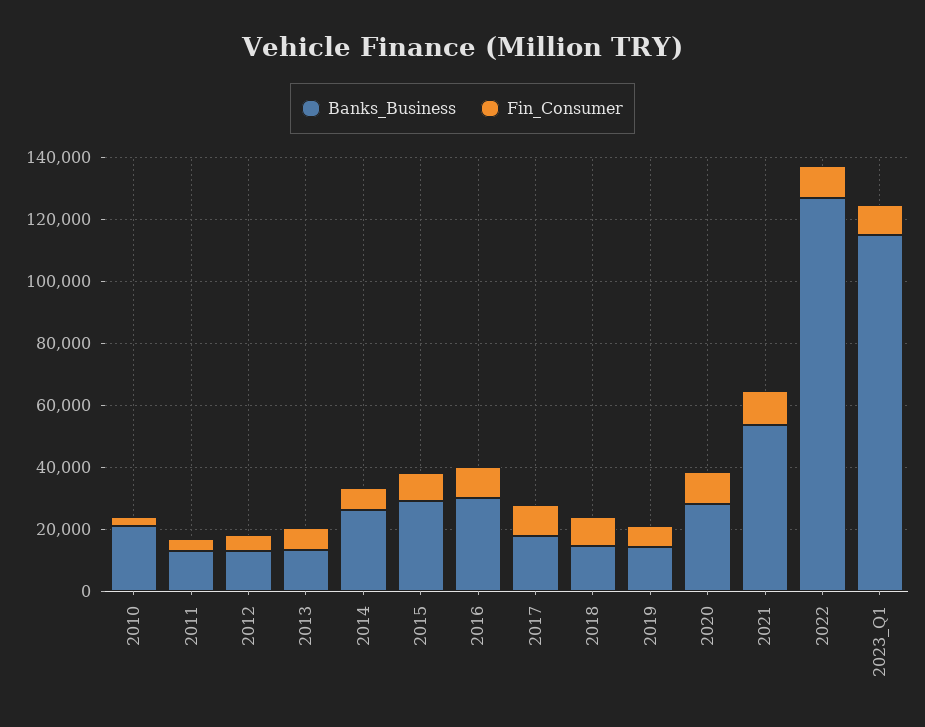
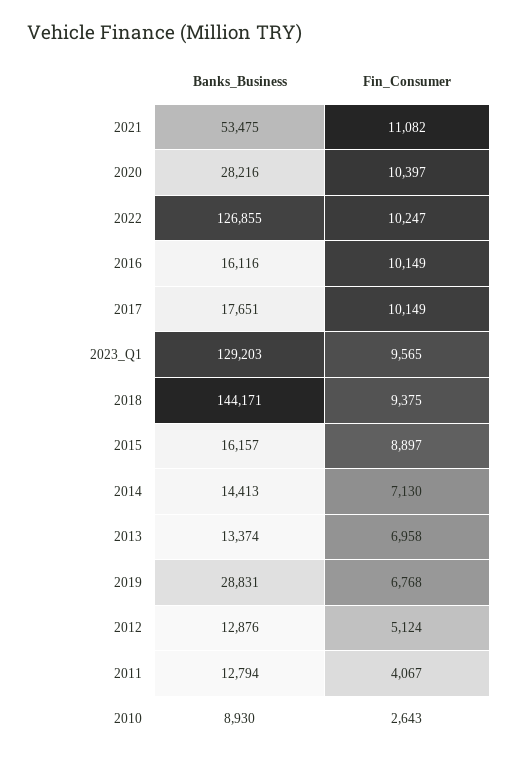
  {
    "Banks_Business": {
-     "2010": 20000,
+     "2010": 8930,
      "2011": 12794,
      "2012": 12876,
      "2013": 13374,
-     "2014": 25000,
+     "2014": 14413,
-     "2015": 30000,
+     "2015": 16157,
-     "2016": 30000,
+     "2016": 16116,
      "2017": 17651,
-     "2018": 15000,
+     "2018": 144171,
-     "2019": 15000,
+     "2019": 28831,
      "2020": 28216,
      "2021": 53475,
      "2022": 126855,
-     "2023_Q1": 115000
+     "2023_Q1": 129203
    },
    "Fin_Consumer": {
      "2010": 2643,
      "2011": 4067,
      "2012": 5124,
      "2013": 6958,
      "2014": 7130,
      "2015": 8897,
      "2016": 10149,
      "2017": 10149,
      "2018": 9375,
      "2019": 6768,
      "2020": 10397,
      "2021": 11082,
      "2022": 10247,
      "2023_Q1": 9565
    }
  }

